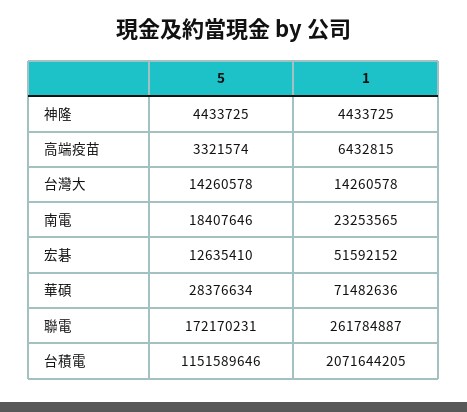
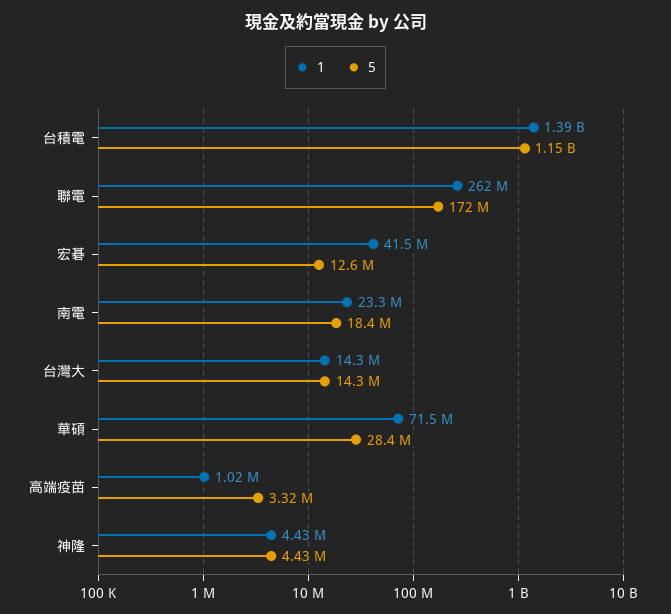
  {
    "5": {
      "神隆": 4433725,
      "高端疫苗": 3321574,
      "台灣大": 14260578,
      "南電": 18407646,
      "宏碁": 12635410,
      "華碩": 28376634,
      "聯電": 172170231,
      "台積電": 1151589646
    },
    "1": {
      "神隆": 4433725,
-     "高端疫苗": 6432815,
+     "高端疫苗": 1020000,
      "台灣大": 14260578,
      "南電": 23253565,
-     "宏碁": 51592152,
+     "宏碁": 41500000,
      "華碩": 71482636,
      "聯電": 261784887,
-     "台積電": 2071644205
+     "台積電": 1390000000
    }
  }

